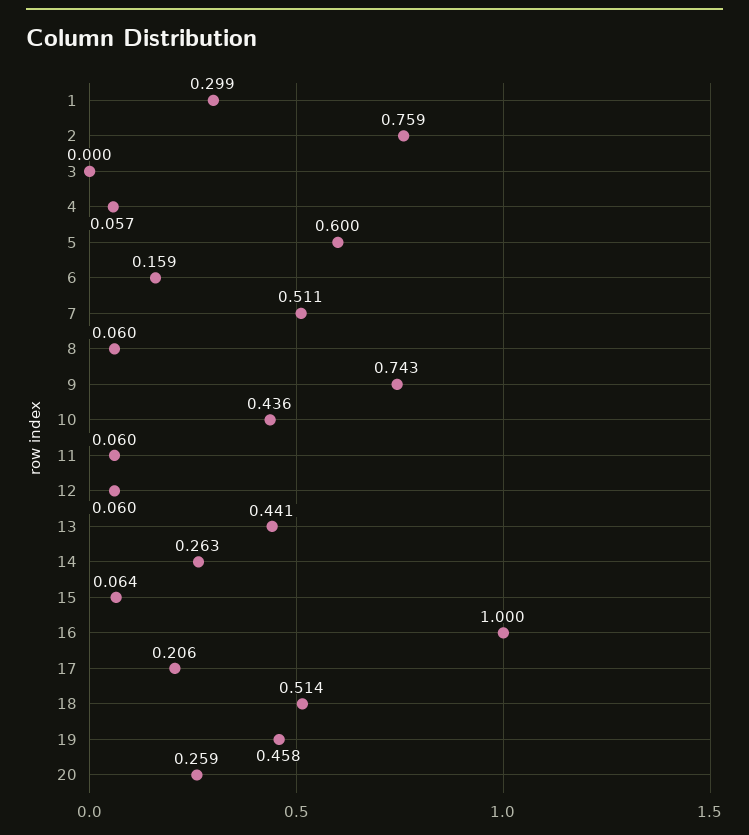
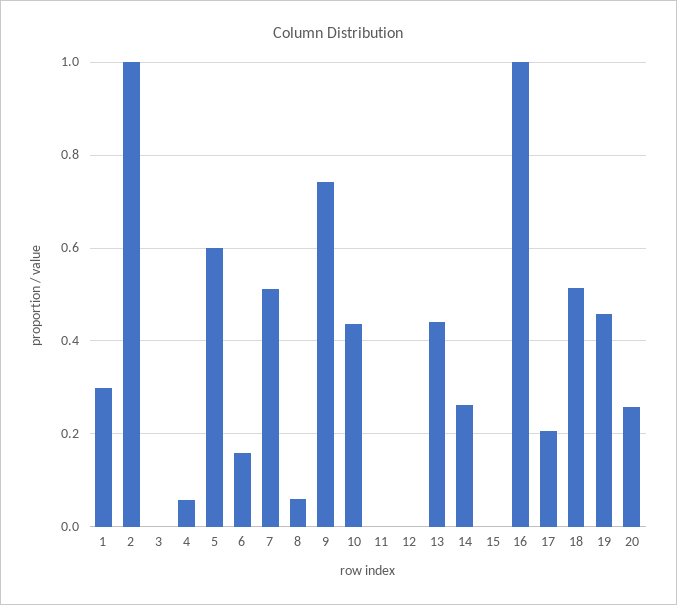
  {
    "1": 0.299,
-   "2": 0.759,
+   "2": 1,
    "3": 0,
    "4": 0.057,
    "5": 0.6,
    "6": 0.159,
    "7": 0.511,
    "8": 0.06,
    "9": 0.743,
    "10": 0.436,
-   "11": 0.06,
+   "11": 0,
-   "12": 0.06,
+   "12": 0,
    "13": 0.441,
    "14": 0.263,
-   "15": 0.064,
+   "15": 0,
    "16": 1,
    "17": 0.206,
    "18": 0.514,
    "19": 0.458,
    "20": 0.259
  }

